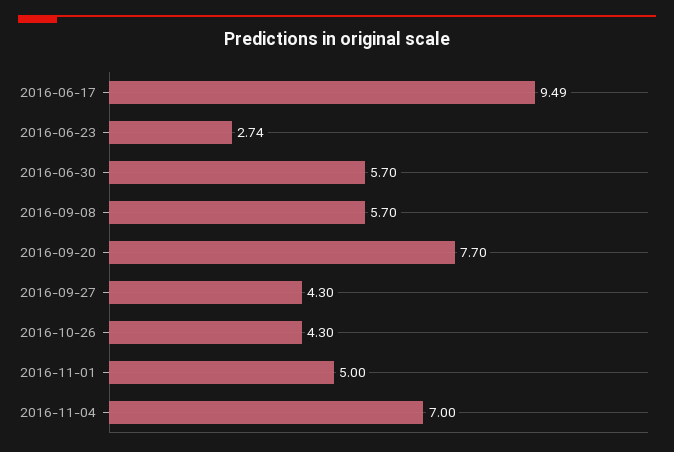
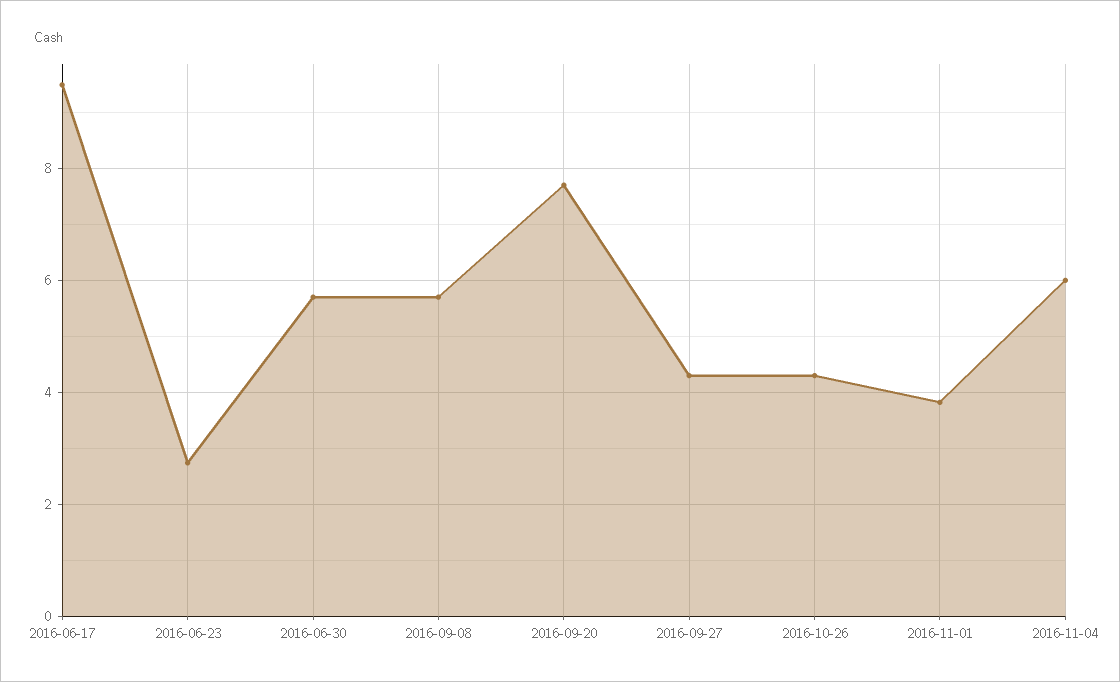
  {
    "2016-06-17": 9.49,
    "2016-06-23": 2.74,
    "2016-06-30": 5.7,
    "2016-09-08": 5.7,
    "2016-09-20": 7.7,
    "2016-09-27": 4.3,
    "2016-10-26": 4.3,
-   "2016-11-01": 5,
+   "2016-11-01": 3.8,
-   "2016-11-04": 7
+   "2016-11-04": 6
  }

